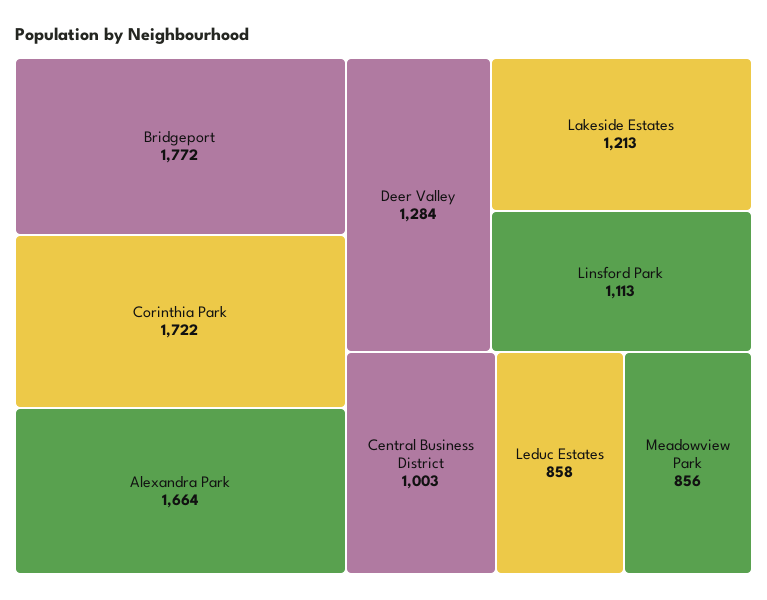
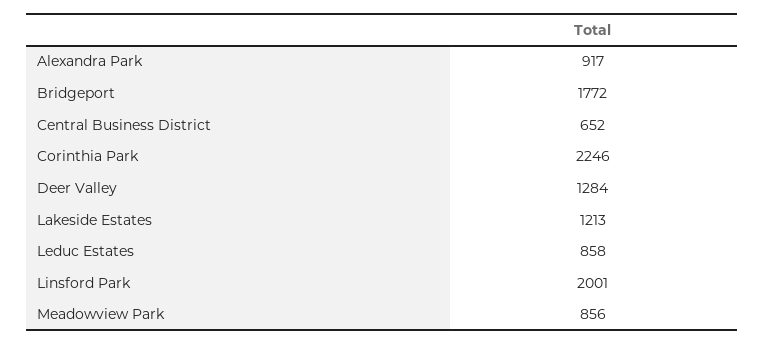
  {
    "Bridgeport": 1772,
-   "Corinthia Park": 1722,
+   "Corinthia Park": 2246,
-   "Alexandra Park": 1664,
+   "Alexandra Park": 917,
    "Deer Valley": 1284,
    "Lakeside Estates": 1213,
-   "Linsford Park": 1113,
+   "Linsford Park": 2001,
-   "Central Business District": 1003,
+   "Central Business District": 652,
    "Leduc Estates": 858,
    "Meadowview Park": 856
  }

